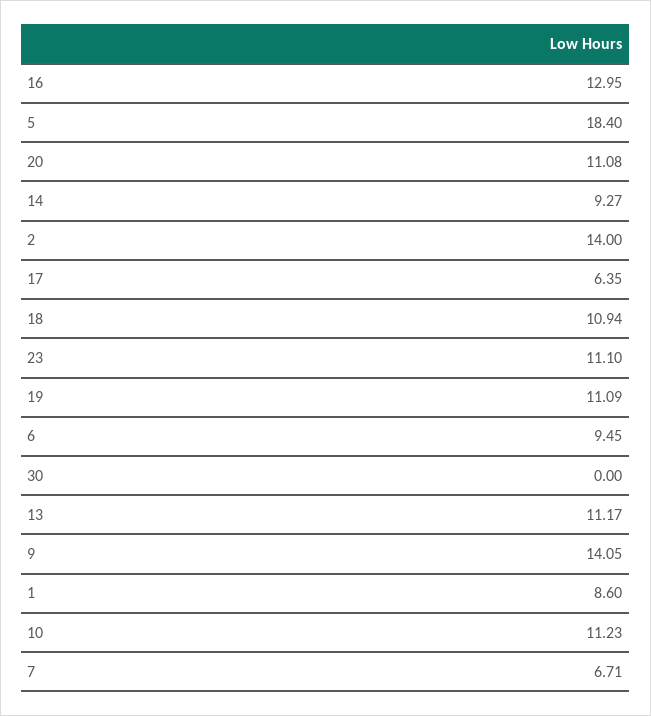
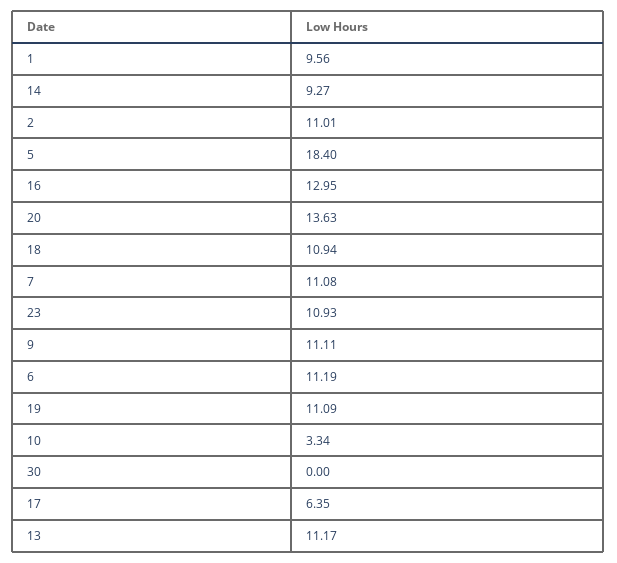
  {
    "16": 12.95,
    "5": 18.4,
-   "20": 11.08,
+   "20": 13.63,
    "14": 9.27,
-   "2": 14,
+   "2": 11.01,
    "17": 6.35,
    "18": 10.94,
-   "23": 11.1,
+   "23": 10.93,
    "19": 11.09,
-   "6": 9.45,
+   "6": 11.19,
    "30": 0,
    "13": 11.17,
-   "9": 14.05,
+   "9": 11.11,
-   "1": 8.6,
+   "1": 9.56,
-   "10": 11.23,
+   "10": 3.34,
-   "7": 6.71
+   "7": 11.08
  }

